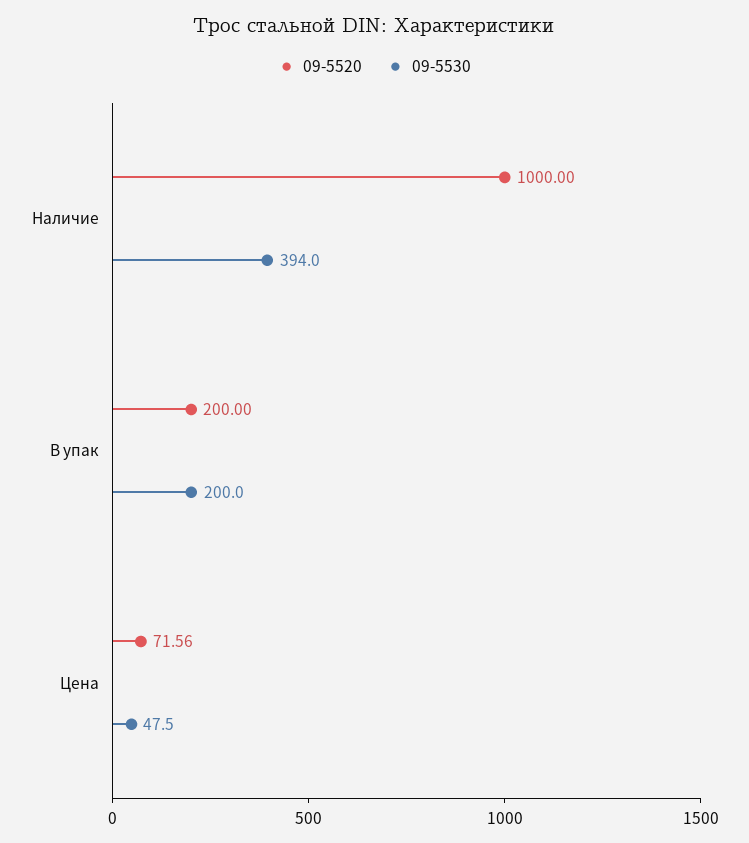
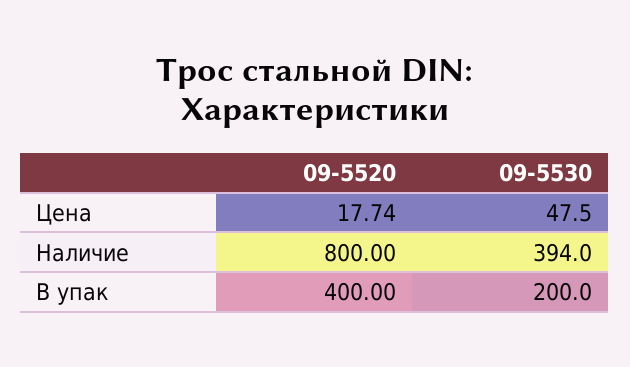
  {
    "09-5520": {
-     "Наличие": 1000,
+     "Наличие": 800,
-     "В упак": 200,
+     "В упак": 400,
-     "Цена": 71.56
+     "Цена": 17.74
    },
    "09-5530": {
      "Наличие": 394,
      "В упак": 200,
      "Цена": 47.5
    }
  }

